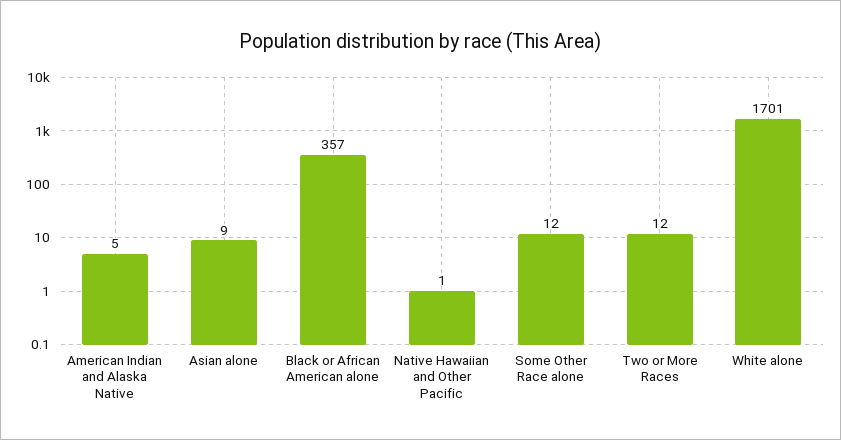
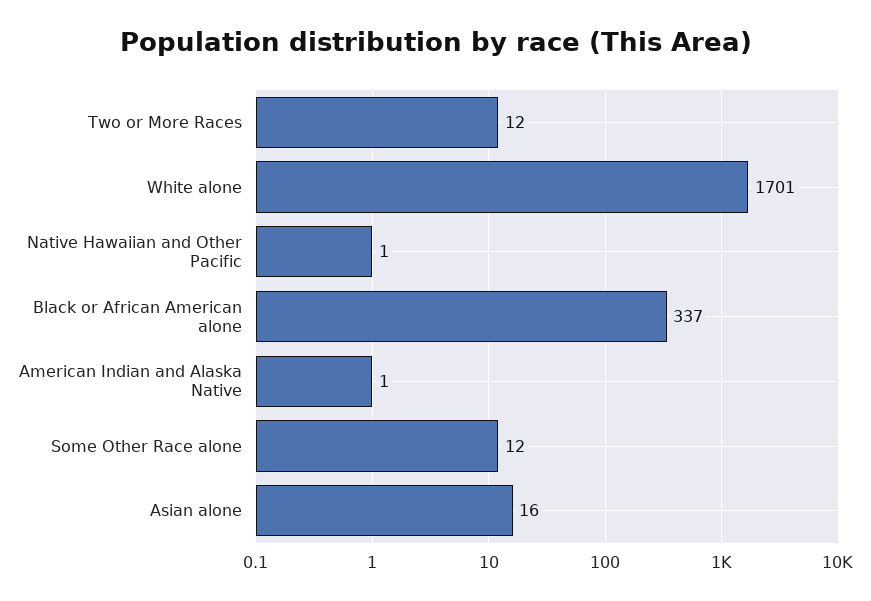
  {
-   "American Indian and Alaska Native": 5,
+   "American Indian and Alaska Native": 1,
-   "Asian alone": 9,
+   "Asian alone": 16,
-   "Black or African American alone": 357,
+   "Black or African American alone": 337,
    "Native Hawaiian and Other Pacific": 1,
    "Some Other Race alone": 12,
    "Two or More Races": 12,
    "White alone": 1701
  }

